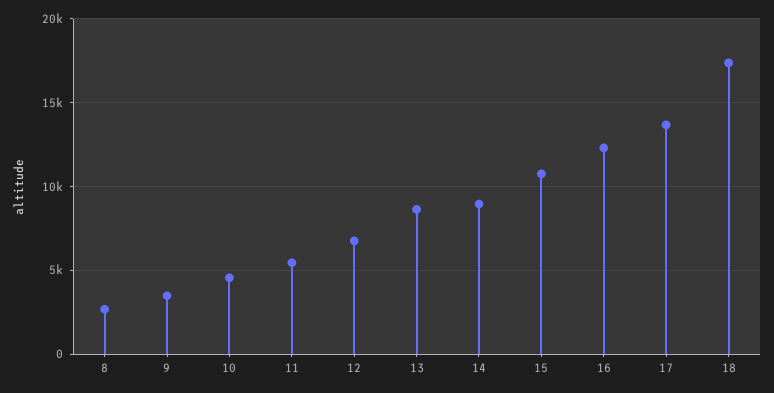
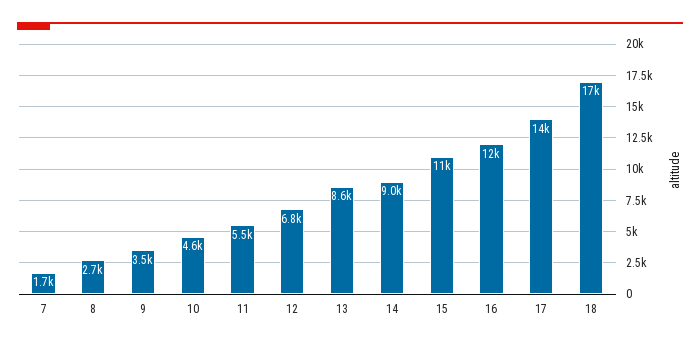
  {
    "8": 2700,
    "9": 3500,
    "10": 4600,
    "11": 5500,
    "12": 6800,
    "13": 8600,
    "14": 9000,
    "15": 11000,
    "16": 12000,
    "17": 14000,
-   "18": 17000
+   "18": 17000,
+   "7": 1700
  }

